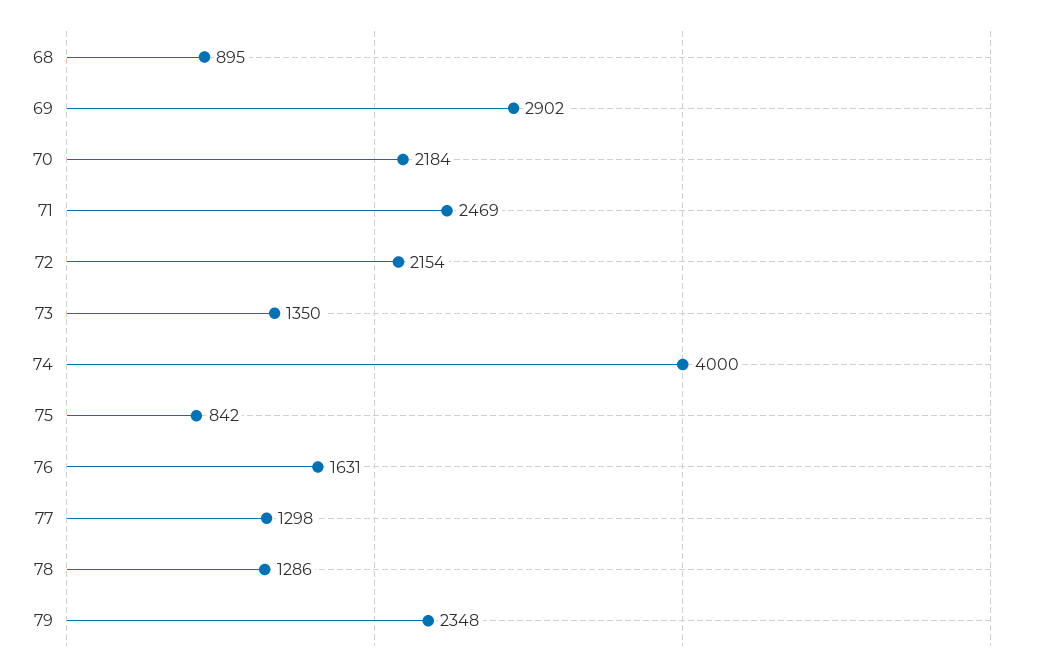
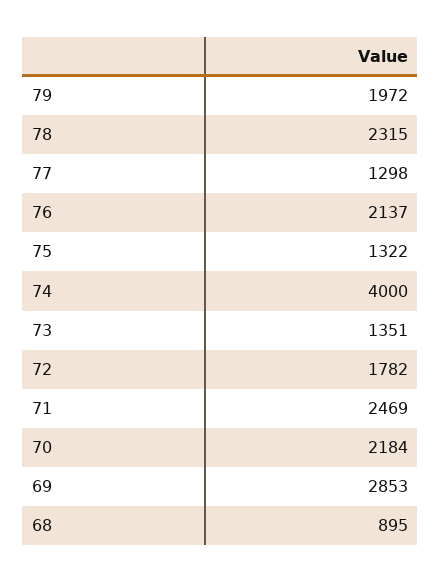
  {
    "68": 895,
-   "69": 2902,
+   "69": 2853,
    "70": 2184,
    "71": 2469,
-   "72": 2154,
+   "72": 1782,
-   "73": 1350,
+   "73": 1351,
    "74": 4000,
-   "75": 842,
+   "75": 1322,
-   "76": 1631,
+   "76": 2137,
    "77": 1298,
-   "78": 1286,
+   "78": 2315,
-   "79": 2348
+   "79": 1972
  }

